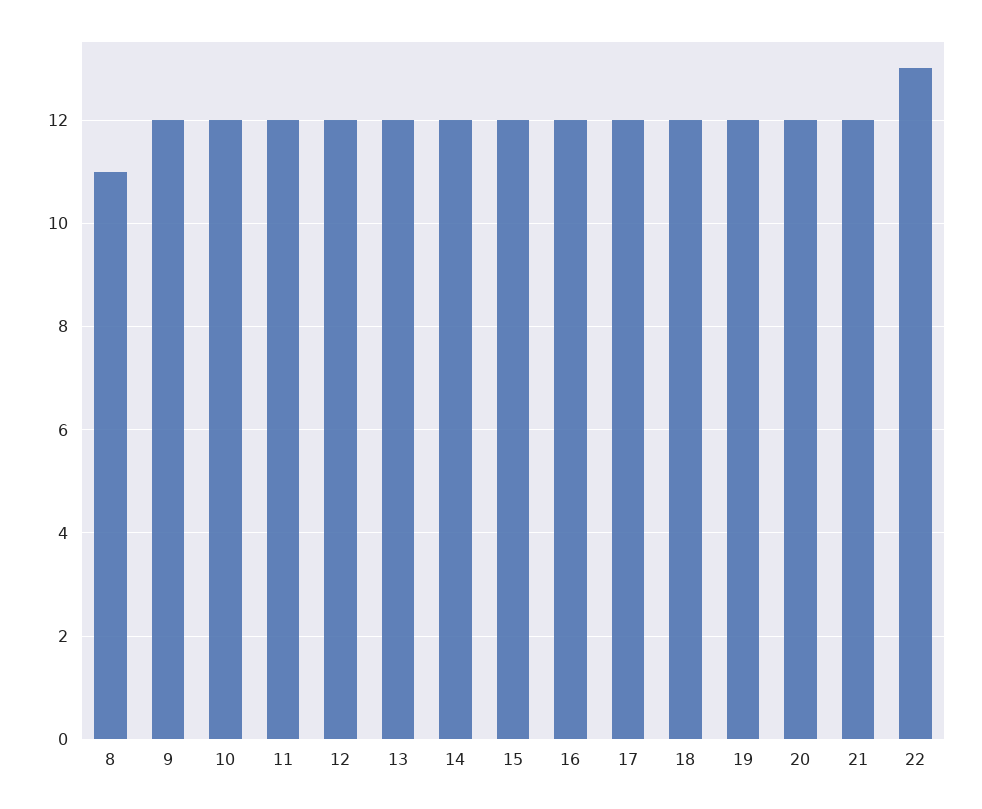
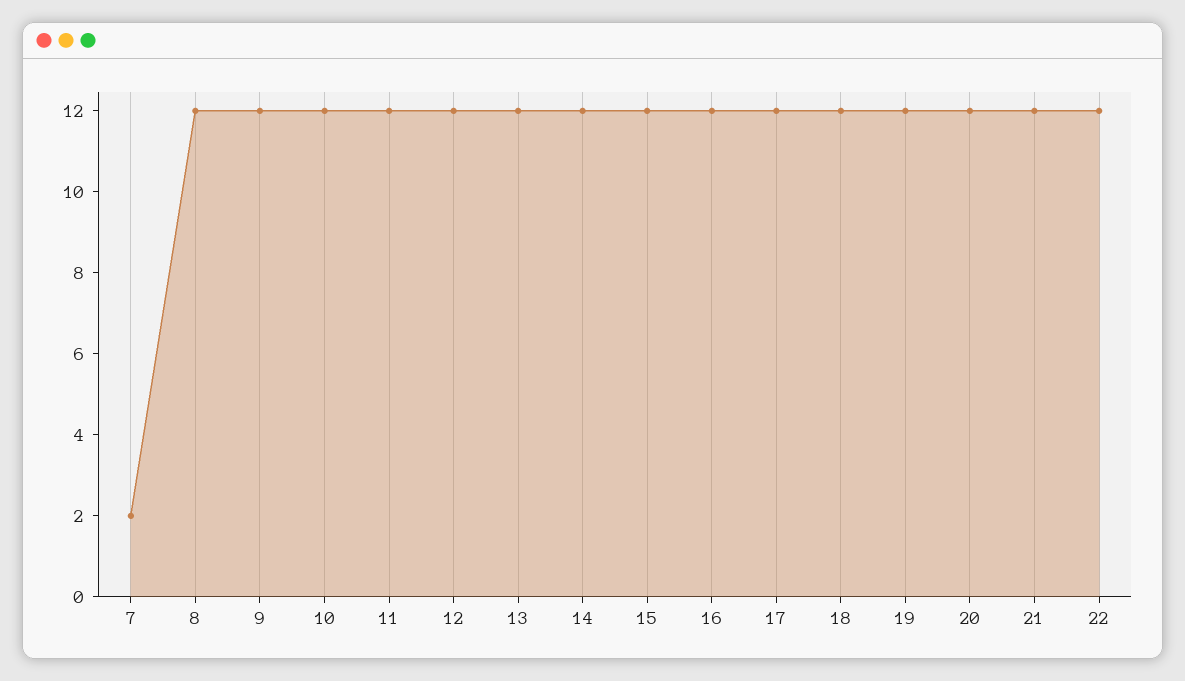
  {
-   "8": 11,
+   "8": 12,
    "9": 12,
    "10": 12,
    "11": 12,
    "12": 12,
    "13": 12,
    "14": 12,
    "15": 12,
    "16": 12,
    "17": 12,
    "18": 12,
    "19": 12,
    "20": 12,
    "21": 12,
-   "22": 13
+   "22": 12,
+   "7": 2
  }

